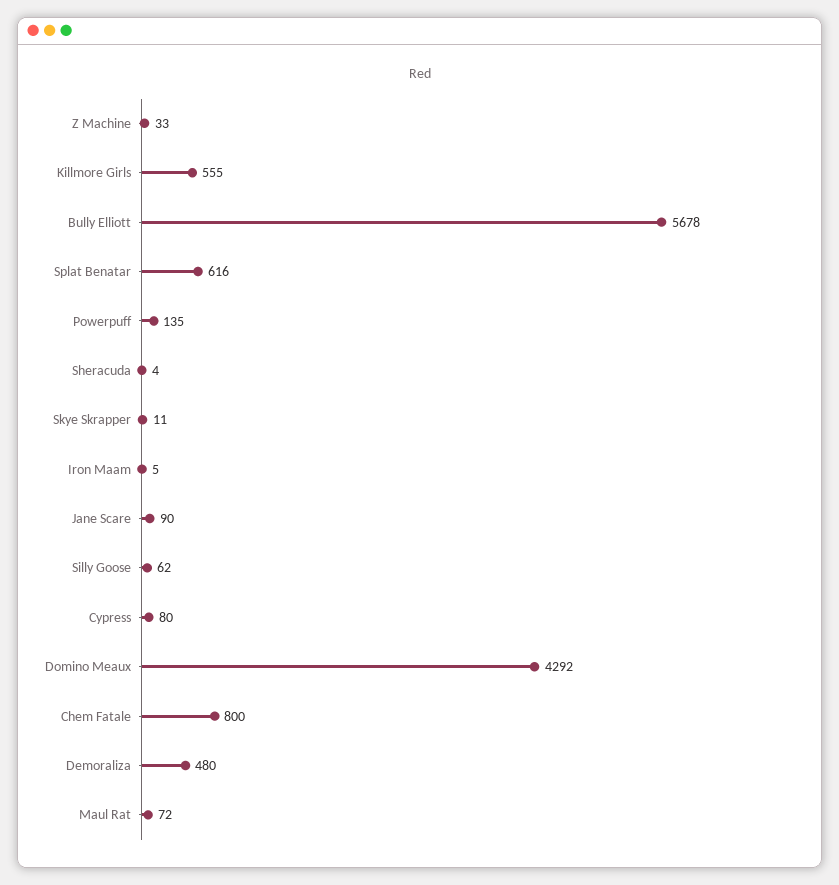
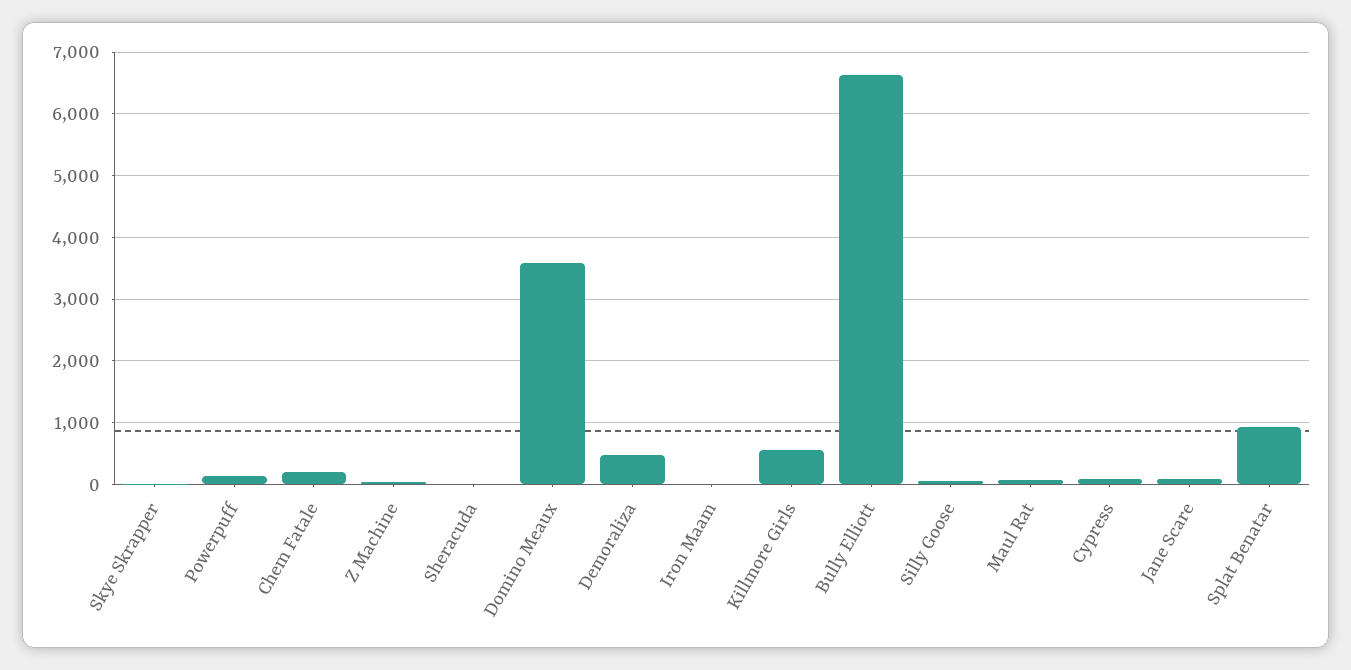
  {
    "Z Machine": 33,
    "Killmore Girls": 555,
-   "Bully Elliott": 5678,
+   "Bully Elliott": 6600,
-   "Splat Benatar": 616,
+   "Splat Benatar": 900,
    "Powerpuff": 135,
    "Sheracuda": 4,
    "Skye Skrapper": 11,
    "Iron Maam": 5,
    "Jane Scare": 90,
    "Silly Goose": 62,
    "Cypress": 80,
-   "Domino Meaux": 4292,
+   "Domino Meaux": 3600,
-   "Chem Fatale": 800,
+   "Chem Fatale": 200,
    "Demoraliza": 480,
    "Maul Rat": 72
  }

